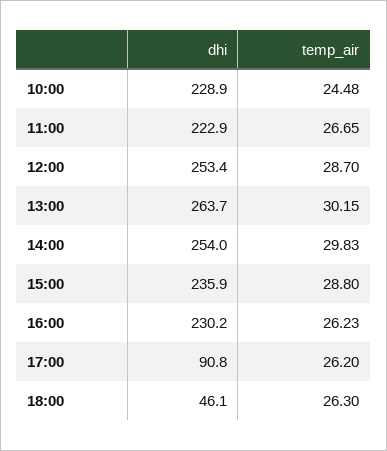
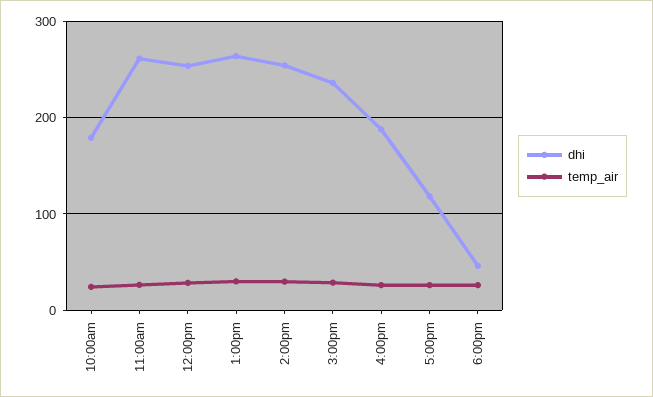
  {
    "dhi": {
-     "10:00": 228.9,
+     "10:00": 180,
-     "11:00": 222.9,
+     "11:00": 260,
      "12:00": 253.4,
      "13:00": 263.7,
      "14:00": 254,
      "15:00": 235.9,
-     "16:00": 230.2,
+     "16:00": 190,
-     "17:00": 90.8,
+     "17:00": 120,
      "18:00": 46.1
    },
    "temp_air": {
      "10:00": 24.48,
      "11:00": 26.65,
      "12:00": 28.7,
      "13:00": 30.15,
      "14:00": 29.83,
      "15:00": 28.8,
      "16:00": 26.23,
      "17:00": 26.2,
      "18:00": 26.3
    }
  }

